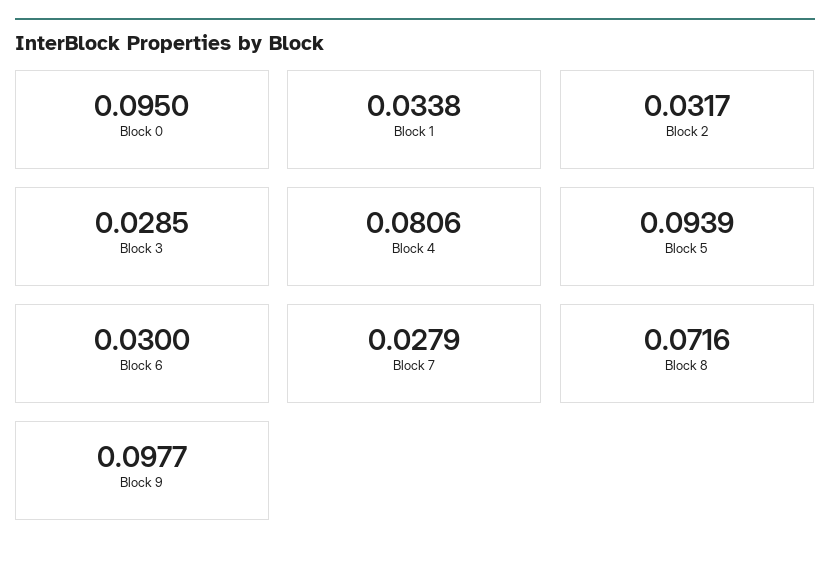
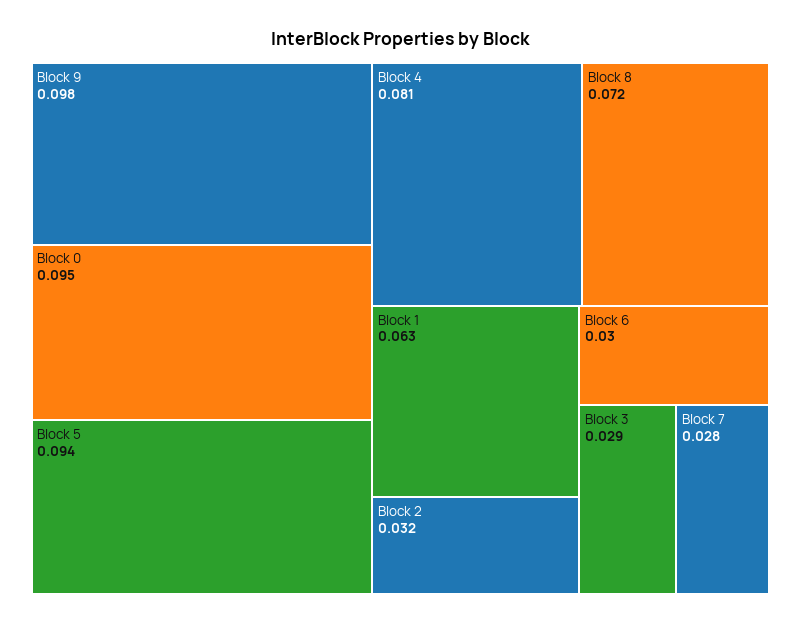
  {
    "Block 0": 0.095,
-   "Block 1": 0.0338,
+   "Block 1": 0.063,
    "Block 2": 0.0317,
    "Block 3": 0.0285,
    "Block 4": 0.0806,
    "Block 5": 0.0939,
    "Block 6": 0.03,
    "Block 7": 0.0279,
    "Block 8": 0.0716,
    "Block 9": 0.0977
  }

